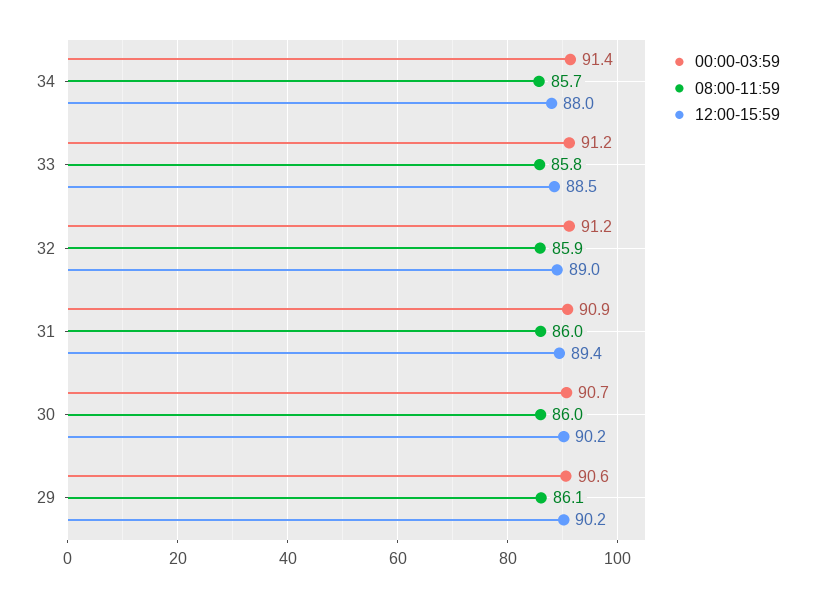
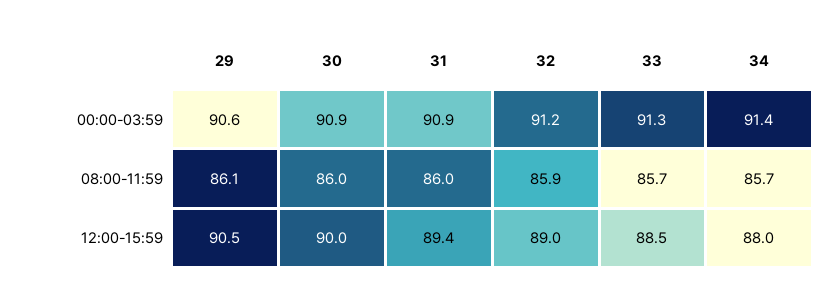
  {
    "00:00-03:59": {
      "34": 91.4,
-     "33": 91.2,
+     "33": 91.3,
      "32": 91.2,
      "31": 90.9,
-     "30": 90.7,
+     "30": 90.9,
      "29": 90.6
    },
    "08:00-11:59": {
      "34": 85.7,
-     "33": 85.8,
+     "33": 85.7,
      "32": 85.9,
      "31": 86,
      "30": 86,
      "29": 86.1
    },
    "12:00-15:59": {
      "34": 88,
      "33": 88.5,
      "32": 89,
      "31": 89.4,
-     "30": 90.2,
+     "30": 90,
-     "29": 90.2
+     "29": 90.5
    }
  }

